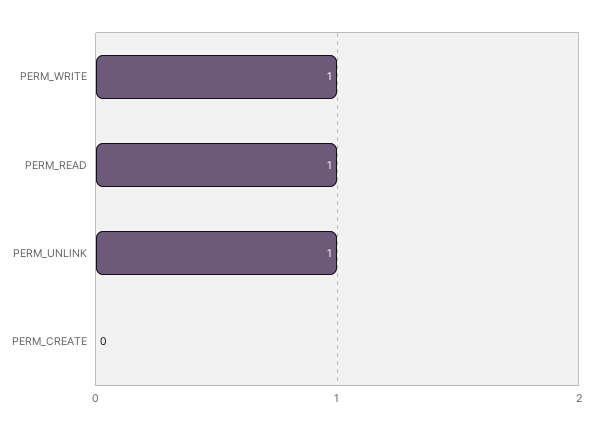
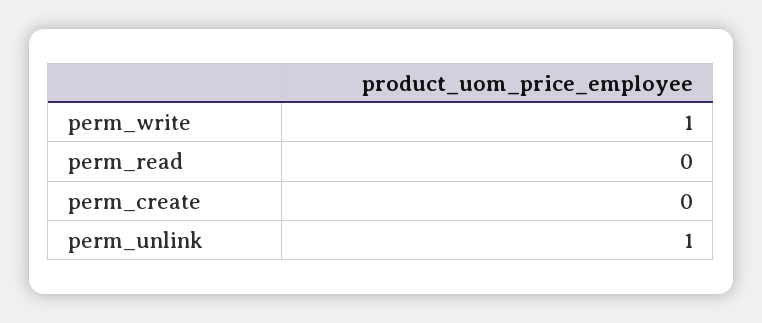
  {
    "PERM_WRITE": 1,
-   "PERM_READ": 1,
+   "PERM_READ": 0,
    "PERM_UNLINK": 1,
    "PERM_CREATE": 0
  }

